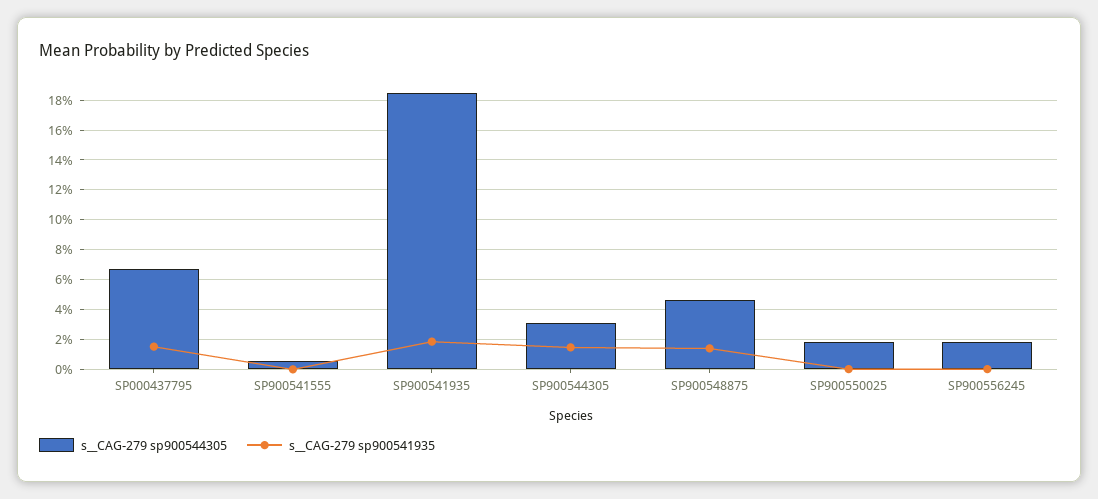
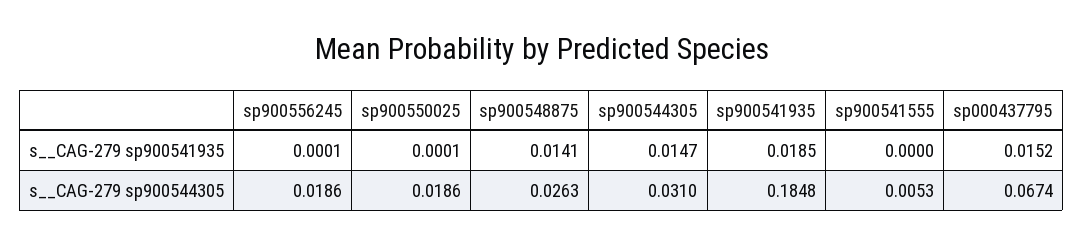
  {
    "s__CAG-279 sp900544305": {
      "SP000437795": 0.0674,
      "SP900541555": 0.0053,
      "SP900541935": 0.1848,
      "SP900544305": 0.031,
-     "SP900548875": 0.045,
+     "SP900548875": 0.0263,
      "SP900550025": 0.0186,
      "SP900556245": 0.0186
    },
    "s__CAG-279 sp900541935": {
      "SP000437795": 0.0152,
      "SP900541555": 0,
      "SP900541935": 0.0185,
      "SP900544305": 0.0147,
      "SP900548875": 0.0141,
      "SP900550025": 0.0001,
      "SP900556245": 0.0001
    }
  }

